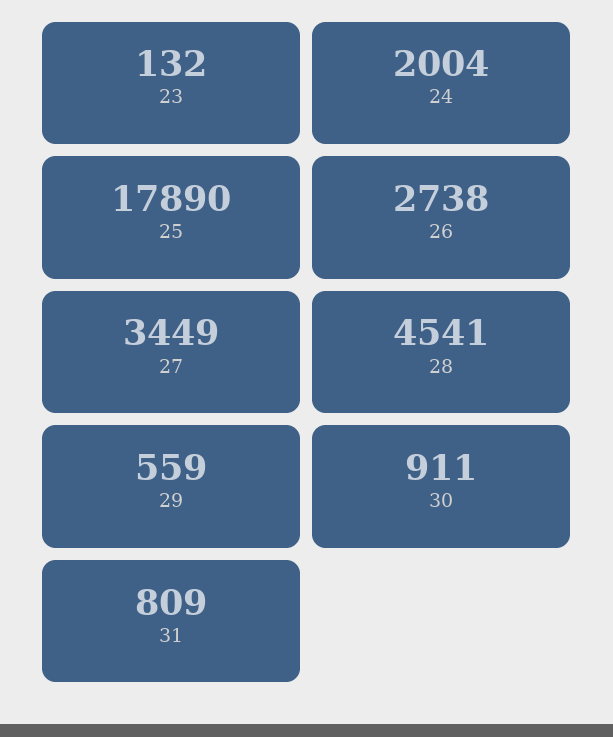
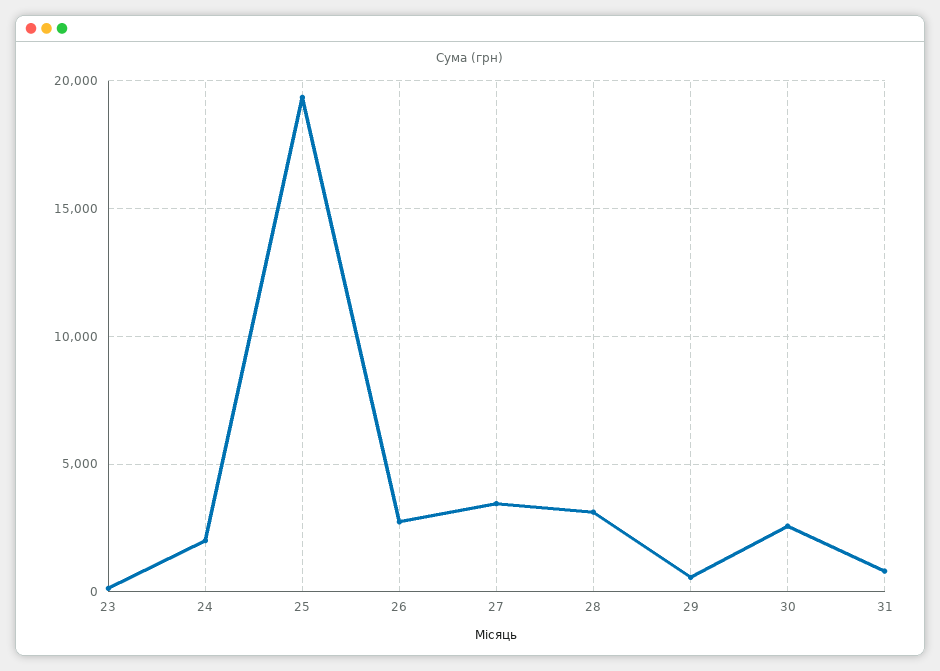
  {
    "23": 132,
    "24": 2004,
-   "25": 17890,
+   "25": 19500,
    "26": 2738,
    "27": 3449,
-   "28": 4541,
+   "28": 3000,
    "29": 559,
-   "30": 911,
+   "30": 2500,
    "31": 809
  }

